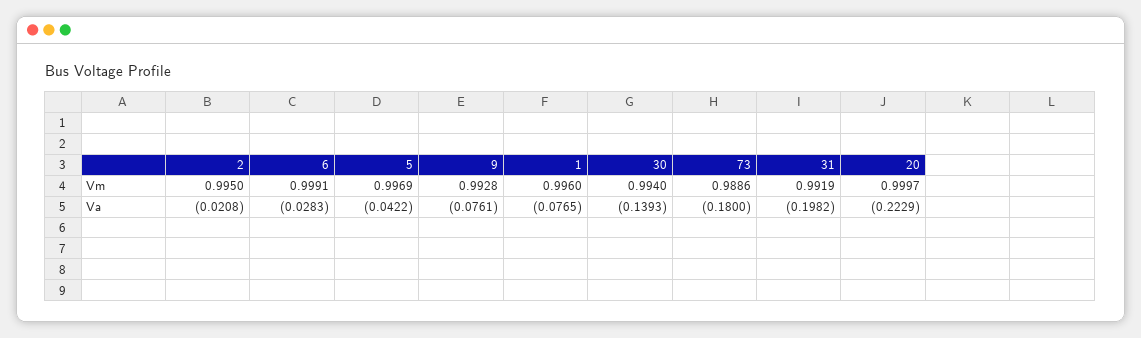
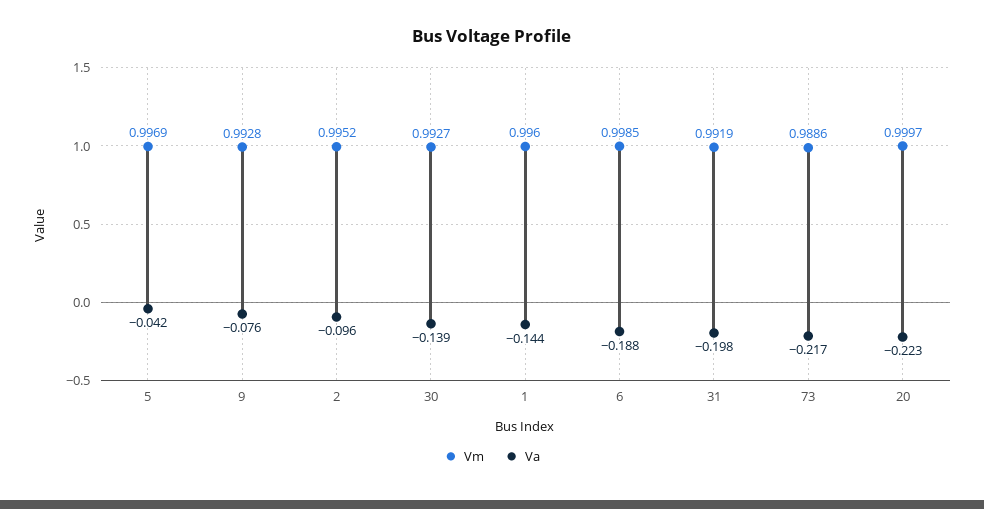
  {
    "Vm": {
-     "2": 0.995,
+     "2": 0.9952,
-     "6": 0.9991,
+     "6": 0.9985,
      "5": 0.9969,
      "9": 0.9928,
      "1": 0.996,
-     "30": 0.994,
+     "30": 0.9927,
      "73": 0.9886,
      "31": 0.9919,
      "20": 0.9997
    },
    "Va": {
-     "2": -0.0208,
+     "2": -0.096,
-     "6": -0.0283,
+     "6": -0.188,
      "5": -0.0422,
      "9": -0.0761,
-     "1": -0.0765,
+     "1": -0.144,
      "30": -0.1393,
-     "73": -0.18,
+     "73": -0.217,
      "31": -0.1982,
      "20": -0.2229
    }
  }

